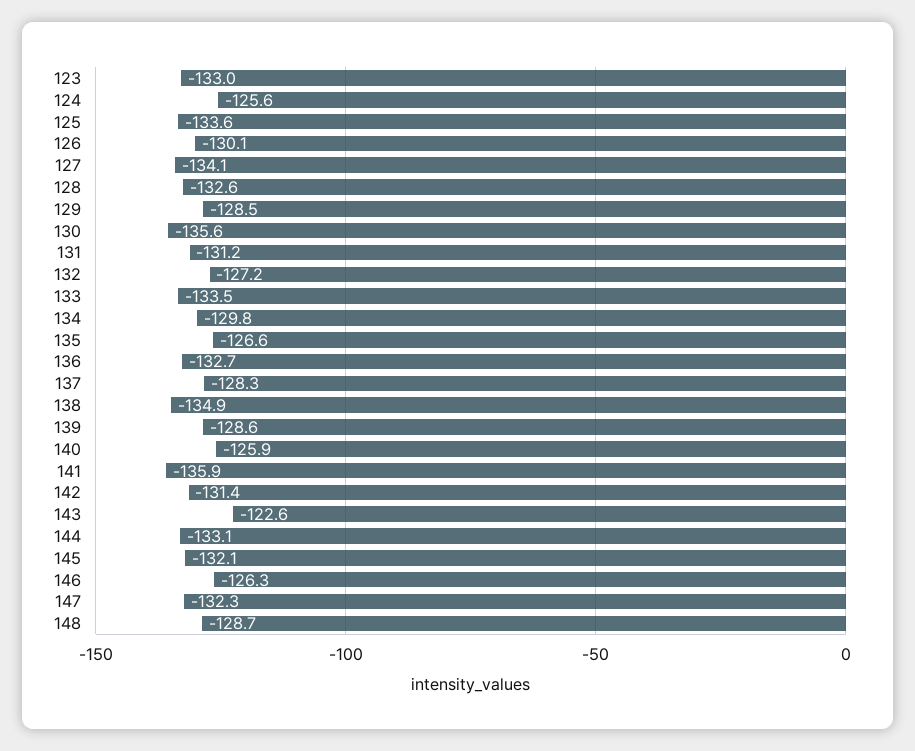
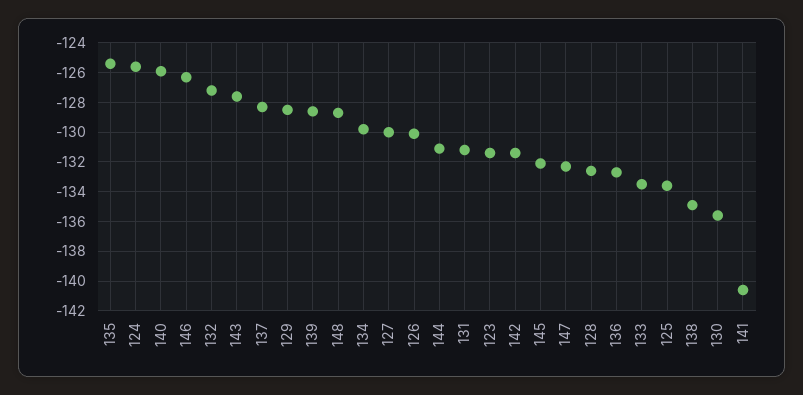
  {
-   "123": -133,
+   "123": -131.5,
    "124": -125.6,
    "125": -133.6,
    "126": -130.1,
-   "127": -134.1,
+   "127": -130,
    "128": -132.6,
    "129": -128.5,
    "130": -135.6,
    "131": -131.2,
    "132": -127.2,
    "133": -133.5,
    "134": -129.8,
-   "135": -126.6,
+   "135": -125.5,
    "136": -132.7,
    "137": -128.3,
    "138": -134.9,
    "139": -128.6,
    "140": -125.9,
-   "141": -135.9,
+   "141": -140.5,
    "142": -131.4,
-   "143": -122.6,
+   "143": -127.5,
-   "144": -133.1,
+   "144": -131,
    "145": -132.1,
    "146": -126.3,
    "147": -132.3,
    "148": -128.7
  }

